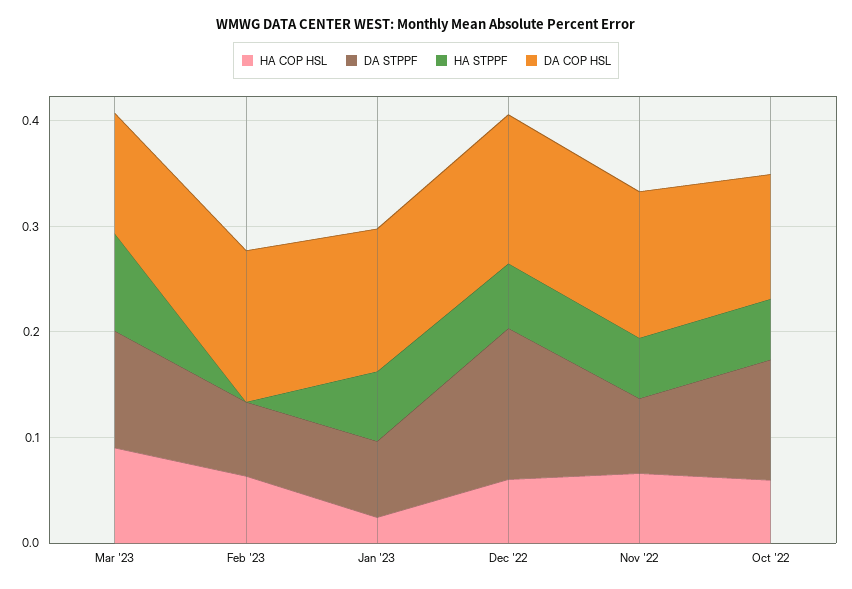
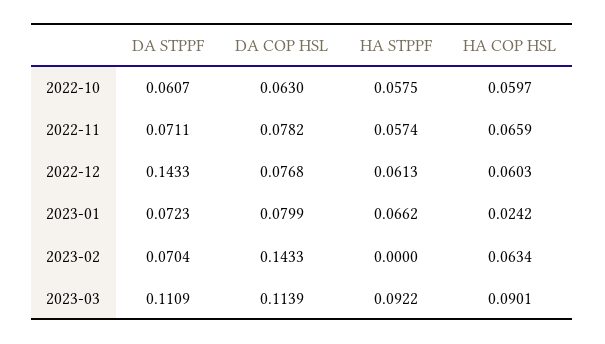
  {
    "HA COP HSL": {
      "Mar '23": 0.0901,
      "Feb '23": 0.0634,
      "Jan '23": 0.0242,
      "Dec '22": 0.0603,
      "Nov '22": 0.0659,
      "Oct '22": 0.0597
    },
    "DA STPPF": {
      "Mar '23": 0.1109,
      "Feb '23": 0.0704,
      "Jan '23": 0.0723,
      "Dec '22": 0.1433,
      "Nov '22": 0.0711,
-     "Oct '22": 0.12
+     "Oct '22": 0.0607
    },
    "HA STPPF": {
      "Mar '23": 0.0922,
      "Feb '23": 0,
      "Jan '23": 0.0662,
      "Dec '22": 0.0613,
      "Nov '22": 0.0574,
      "Oct '22": 0.0575
    },
    "DA COP HSL": {
      "Mar '23": 0.1139,
      "Feb '23": 0.1433,
-     "Jan '23": 0.14,
+     "Jan '23": 0.0799,
-     "Dec '22": 0.14,
+     "Dec '22": 0.0768,
-     "Nov '22": 0.14,
+     "Nov '22": 0.0782,
-     "Oct '22": 0.12
+     "Oct '22": 0.063
    }
  }

